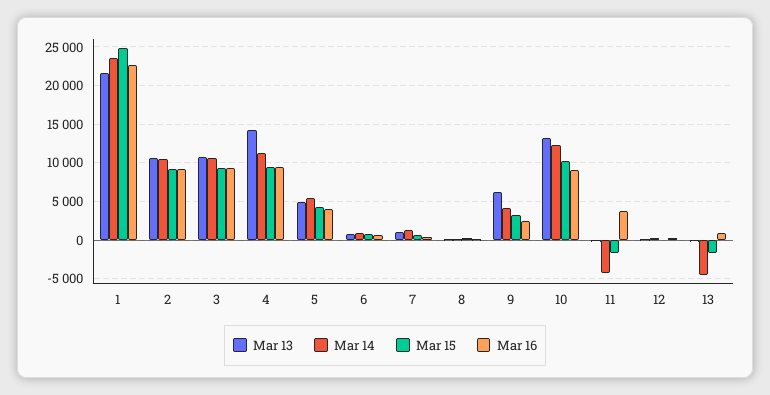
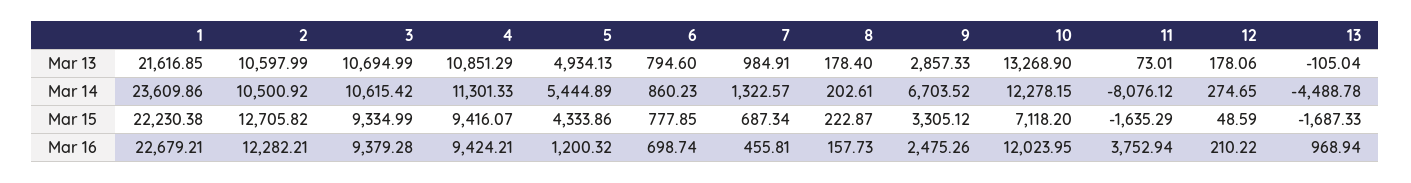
  {
    "Mar 13": {
      "1": 21616.85,
      "2": 10597.99,
      "3": 10694.99,
-     "4": 14000,
+     "4": 10851.29,
      "5": 4934.13,
      "6": 794.6,
      "7": 984.91,
      "8": 178.4,
-     "9": 6000,
+     "9": 2857.33,
      "10": 13268.9,
      "11": 73.01,
      "12": 178.06,
      "13": -105.04
    },
    "Mar 14": {
      "1": 23609.86,
      "2": 10500.92,
      "3": 10615.42,
      "4": 11301.33,
      "5": 5444.89,
      "6": 860.23,
      "7": 1322.57,
      "8": 202.61,
-     "9": 4000,
+     "9": 6703.52,
      "10": 12278.15,
-     "11": -4000,
+     "11": -8076.12,
      "12": 274.65,
      "13": -4488.78
    },
    "Mar 15": {
-     "1": 25000,
+     "1": 22230.38,
-     "2": 9000,
+     "2": 12705.82,
      "3": 9334.99,
      "4": 9416.07,
      "5": 4333.86,
      "6": 777.85,
      "7": 687.34,
      "8": 222.87,
      "9": 3305.12,
-     "10": 10000,
+     "10": 7118.2,
      "11": -1635.29,
      "12": 48.59,
      "13": -1687.33
    },
    "Mar 16": {
      "1": 22679.21,
-     "2": 9000,
+     "2": 12282.21,
      "3": 9379.28,
      "4": 9424.21,
-     "5": 4000,
+     "5": 1200.32,
      "6": 698.74,
      "7": 455.81,
      "8": 157.73,
      "9": 2475.26,
-     "10": 9000,
+     "10": 12023.95,
      "11": 3752.94,
      "12": 210.22,
      "13": 968.94
    }
  }

